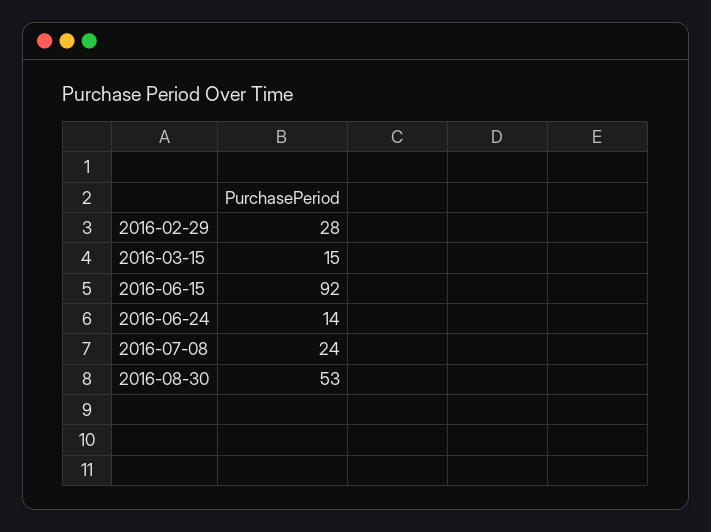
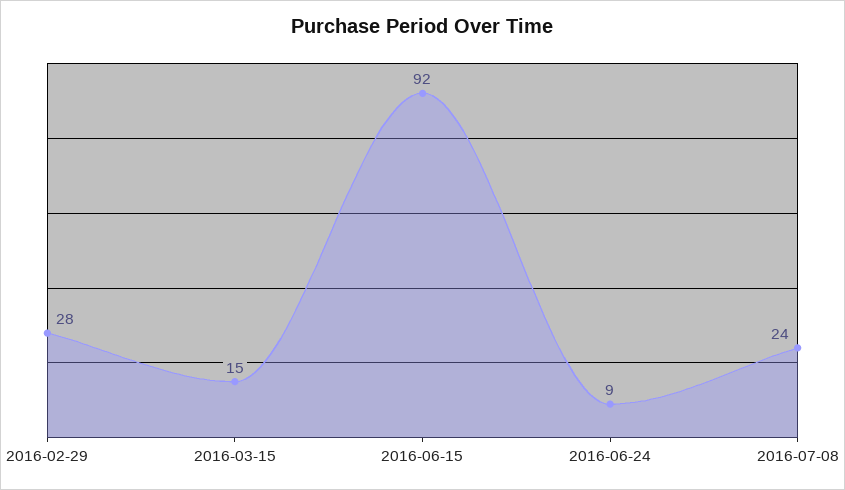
  {
    "2016-02-29": 28,
    "2016-03-15": 15,
    "2016-06-15": 92,
-   "2016-06-24": 14,
+   "2016-06-24": 9,
-   "2016-07-08": 24,
+   "2016-07-08": 24
-   "2016-08-30": 53
  }

